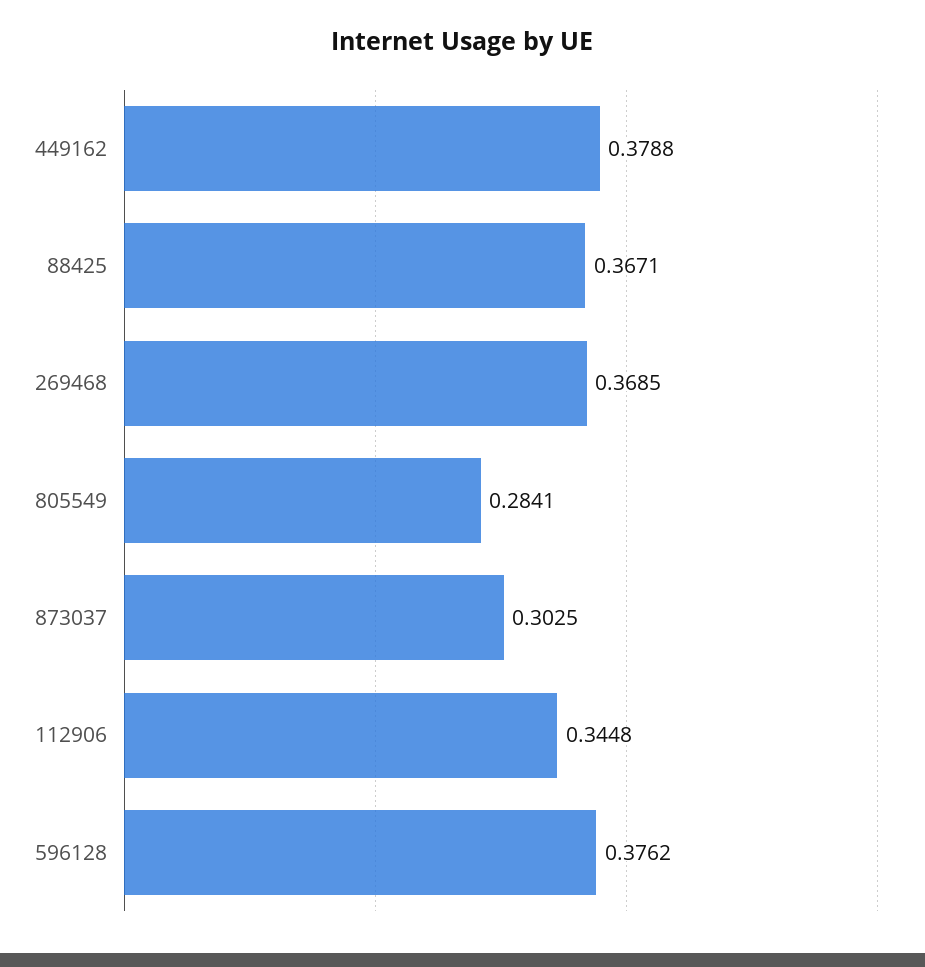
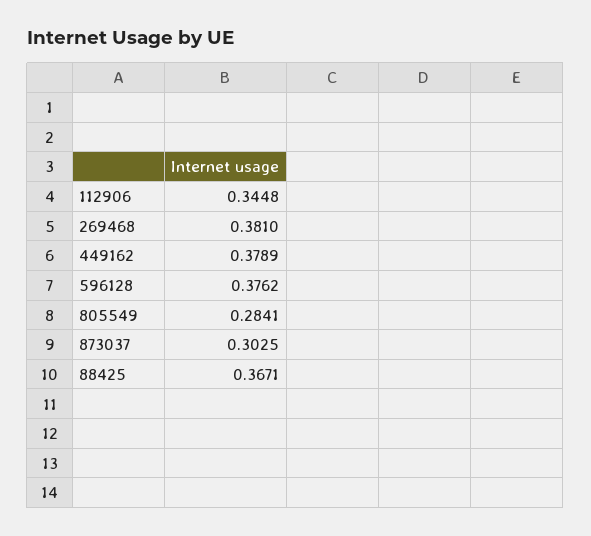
  {
-   "449162": 0.3788,
+   "449162": 0.3789,
    "88425": 0.3671,
-   "269468": 0.3685,
+   "269468": 0.381,
    "805549": 0.2841,
    "873037": 0.3025,
    "112906": 0.3448,
    "596128": 0.3762
  }

